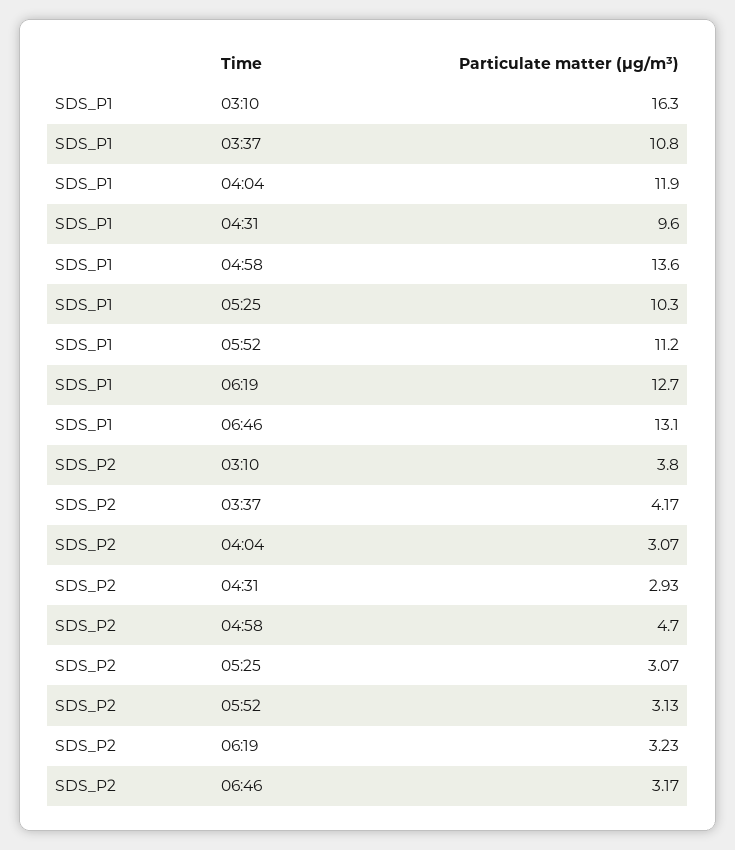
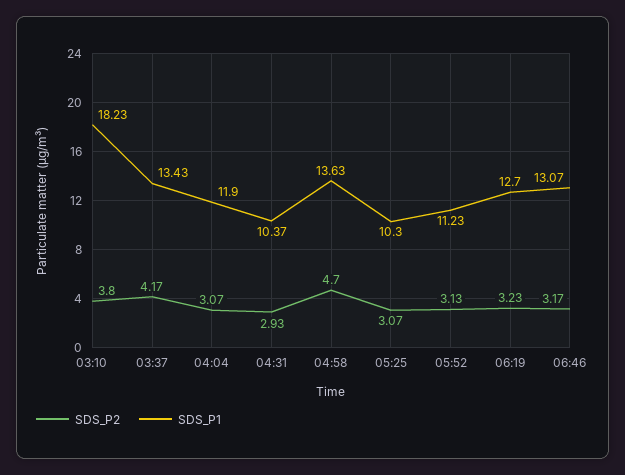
  {
    "SDS_P1": {
-     "03:10": 16.3,
+     "03:10": 18.23,
-     "03:37": 10.8,
+     "03:37": 13.43,
      "04:04": 11.9,
-     "04:31": 9.6,
+     "04:31": 10.37,
      "04:58": 13.63,
      "05:25": 10.3,
      "05:52": 11.23,
      "06:19": 12.7,
      "06:46": 13.07
    },
    "SDS_P2": {
      "03:10": 3.8,
      "03:37": 4.17,
      "04:04": 3.07,
      "04:31": 2.93,
      "04:58": 4.7,
      "05:25": 3.07,
      "05:52": 3.13,
      "06:19": 3.23,
      "06:46": 3.17
    }
  }

